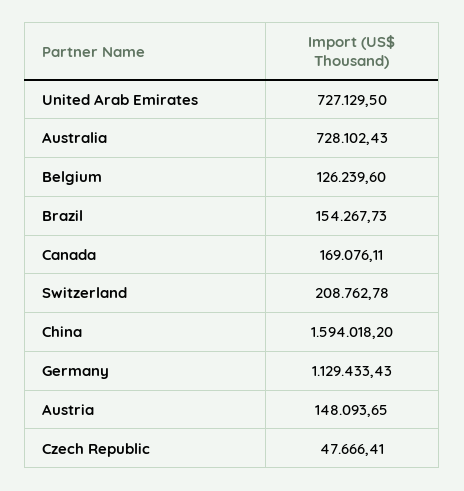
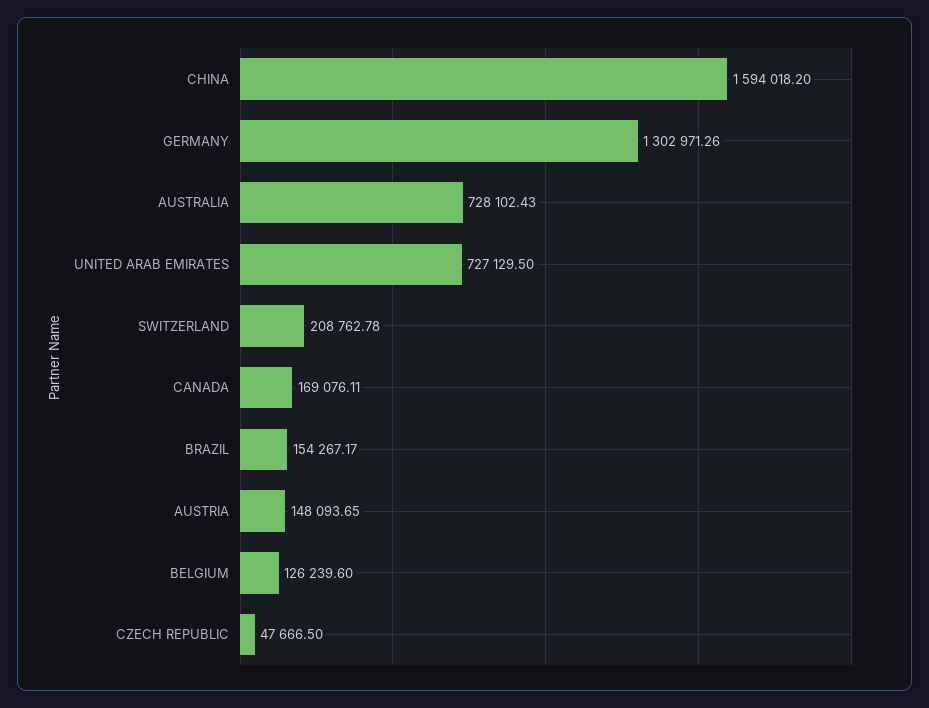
  {
    "United Arab Emirates": 727129.5,
    "Australia": 728102.43,
    "Belgium": 126239.6,
-   "Brazil": 154267.73,
+   "Brazil": 154267.17,
    "Canada": 169076.11,
    "Switzerland": 208762.78,
    "China": 1594018.2,
-   "Germany": 1129433.43,
+   "Germany": 1302971.26,
    "Austria": 148093.65,
-   "Czech Republic": 47666.41
+   "Czech Republic": 47666.5
  }

